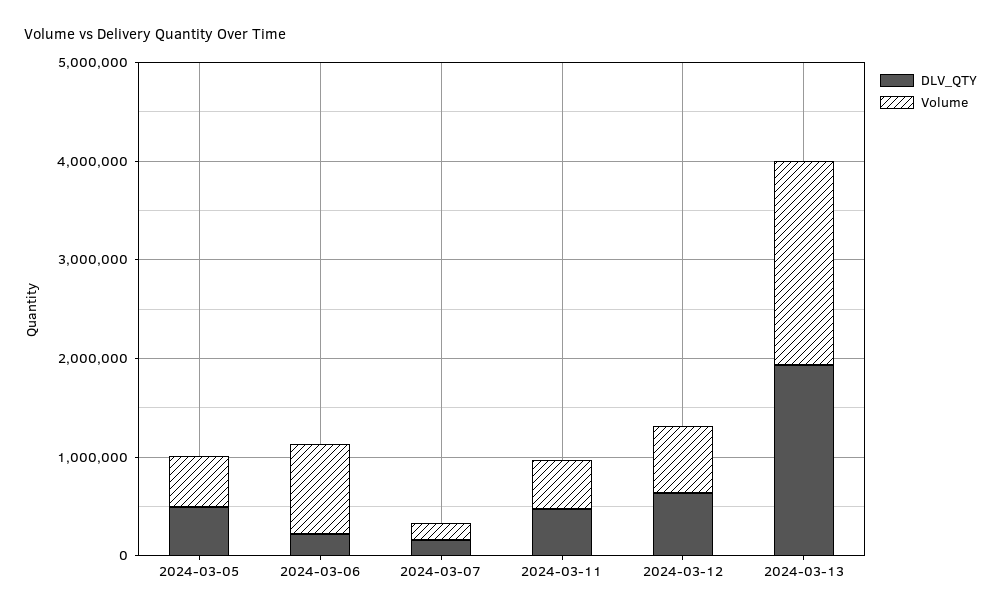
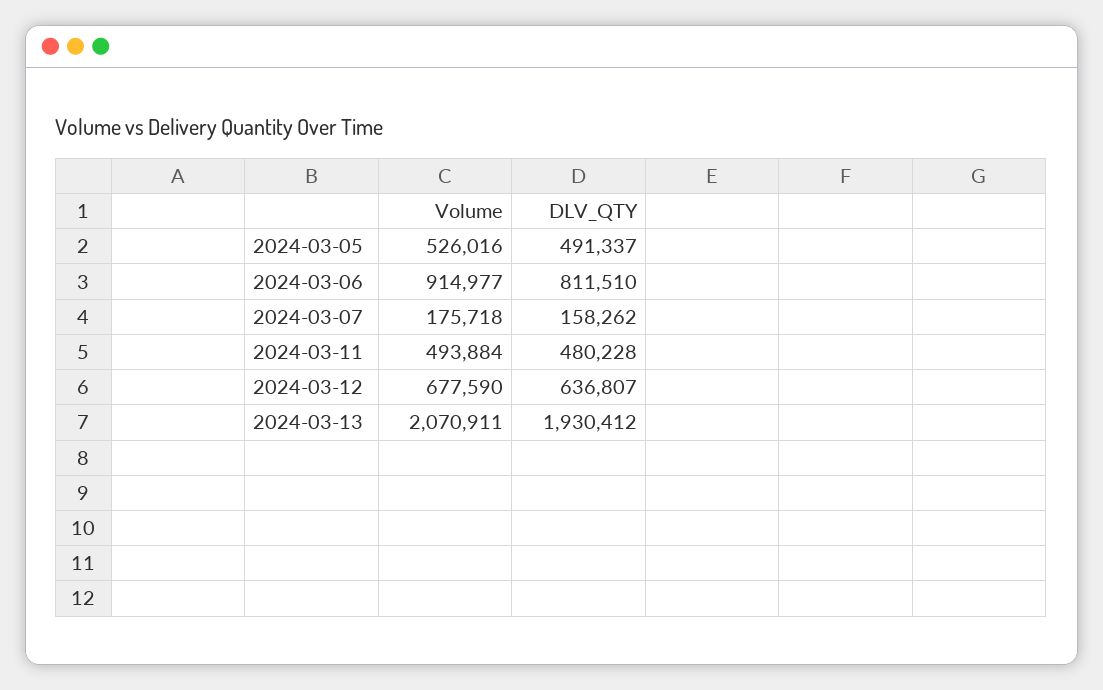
  {
    "DLV_QTY": {
      "2024-03-05": 491337,
-     "2024-03-06": 200000,
+     "2024-03-06": 811510,
      "2024-03-07": 158262,
      "2024-03-11": 480228,
      "2024-03-12": 636807,
      "2024-03-13": 1930412
    },
    "Volume": {
      "2024-03-05": 526016,
      "2024-03-06": 914977,
      "2024-03-07": 175718,
      "2024-03-11": 493884,
      "2024-03-12": 677590,
      "2024-03-13": 2070911
    }
  }

